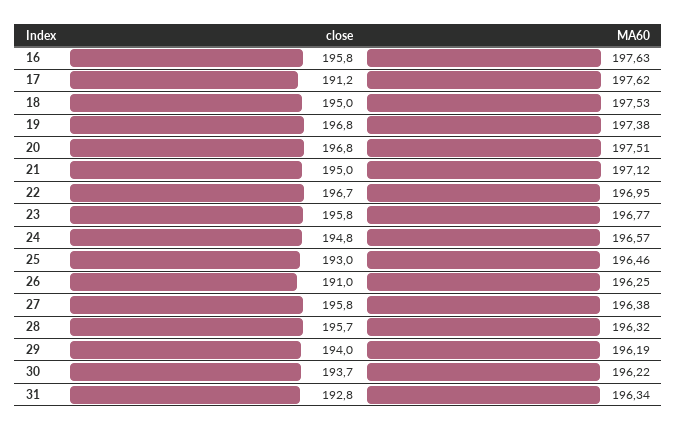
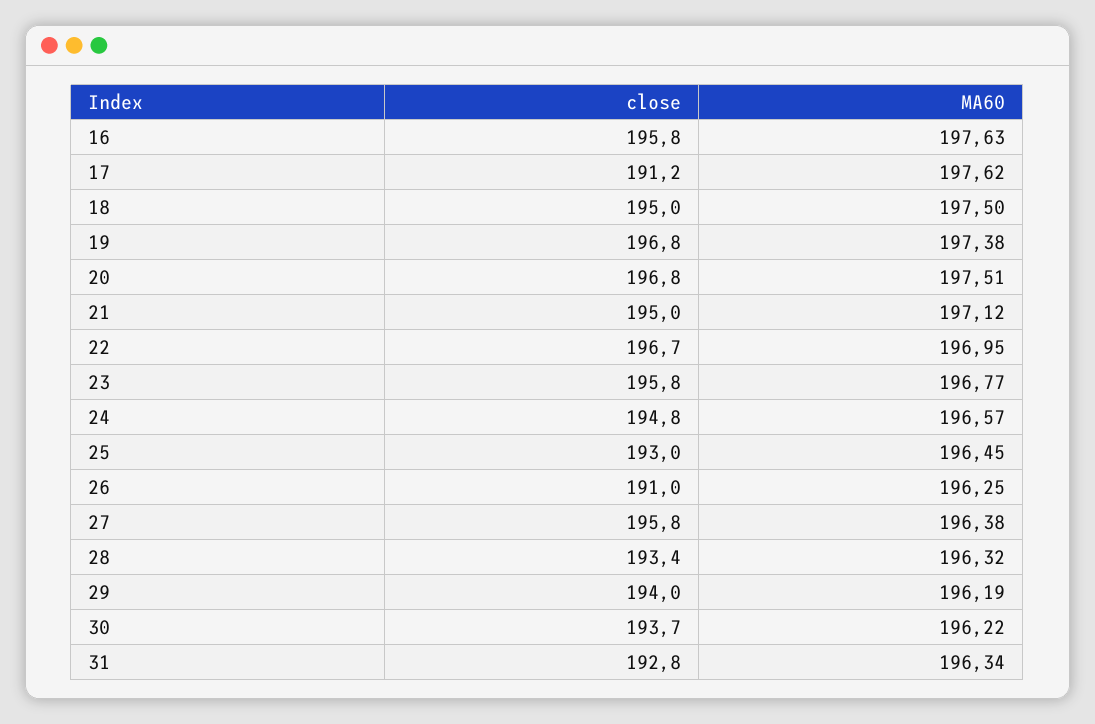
  {
    "close": {
      "16": 195.8,
      "17": 191.2,
      "18": 195,
      "19": 196.8,
      "20": 196.8,
      "21": 195,
      "22": 196.7,
      "23": 195.8,
      "24": 194.8,
      "25": 193,
      "26": 191,
      "27": 195.8,
-     "28": 195.7,
+     "28": 193.4,
      "29": 194,
      "30": 193.7,
      "31": 192.8
    },
    "MA60": {
      "16": 197.63,
      "17": 197.62,
-     "18": 197.53,
+     "18": 197.5,
      "19": 197.38,
      "20": 197.51,
      "21": 197.12,
      "22": 196.95,
      "23": 196.77,
      "24": 196.57,
-     "25": 196.46,
+     "25": 196.45,
      "26": 196.25,
      "27": 196.38,
      "28": 196.32,
      "29": 196.19,
      "30": 196.22,
      "31": 196.34
    }
  }

